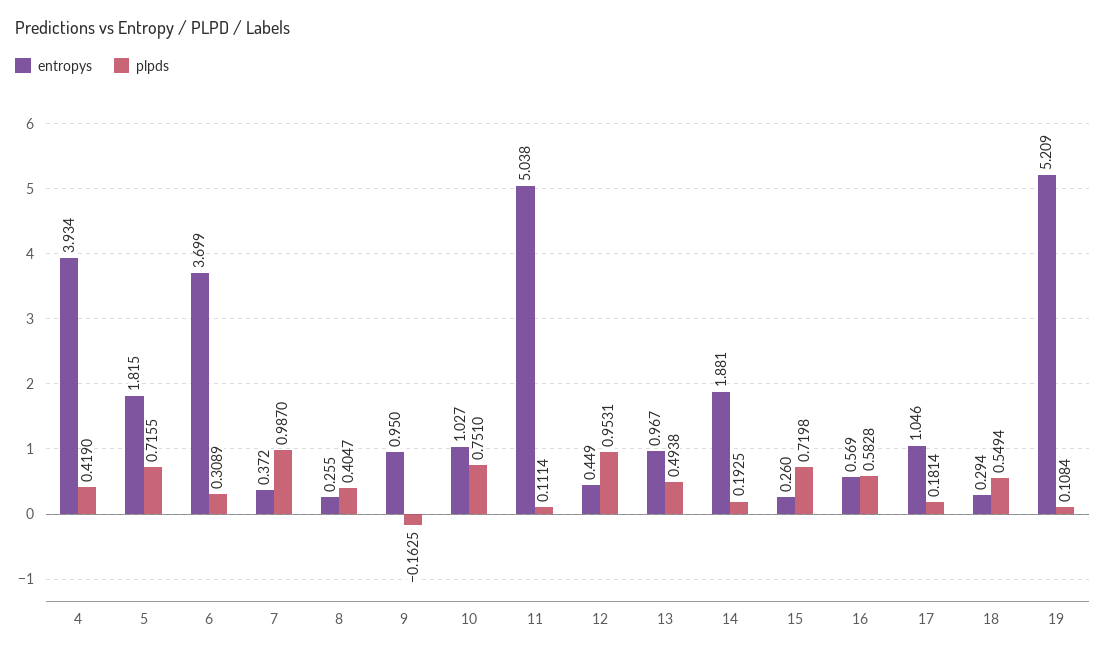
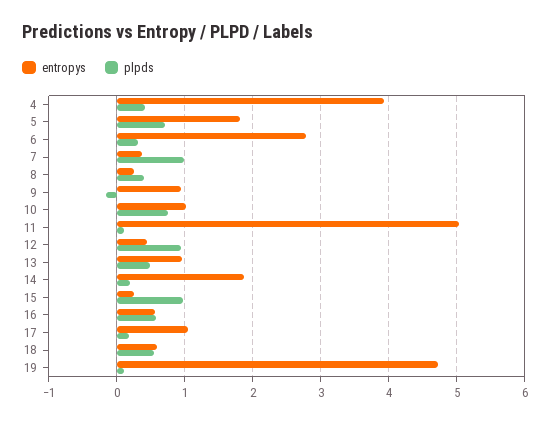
  {
    "entropys": {
      "4": 3.934,
      "5": 1.815,
-     "6": 3.699,
+     "6": 2.8,
      "7": 0.372,
      "8": 0.255,
      "9": 0.95,
      "10": 1.027,
      "11": 5.038,
      "12": 0.449,
      "13": 0.967,
      "14": 1.881,
      "15": 0.26,
      "16": 0.569,
      "17": 1.046,
-     "18": 0.294,
+     "18": 0.6,
-     "19": 5.209
+     "19": 4.7
    },
    "plpds": {
      "4": 0.419,
      "5": 0.7155,
      "6": 0.3089,
      "7": 0.987,
      "8": 0.4047,
      "9": -0.1625,
      "10": 0.751,
      "11": 0.1114,
      "12": 0.9531,
      "13": 0.4938,
      "14": 0.1925,
-     "15": 0.7198,
+     "15": 1,
      "16": 0.5828,
      "17": 0.1814,
      "18": 0.5494,
      "19": 0.1084
    }
  }

